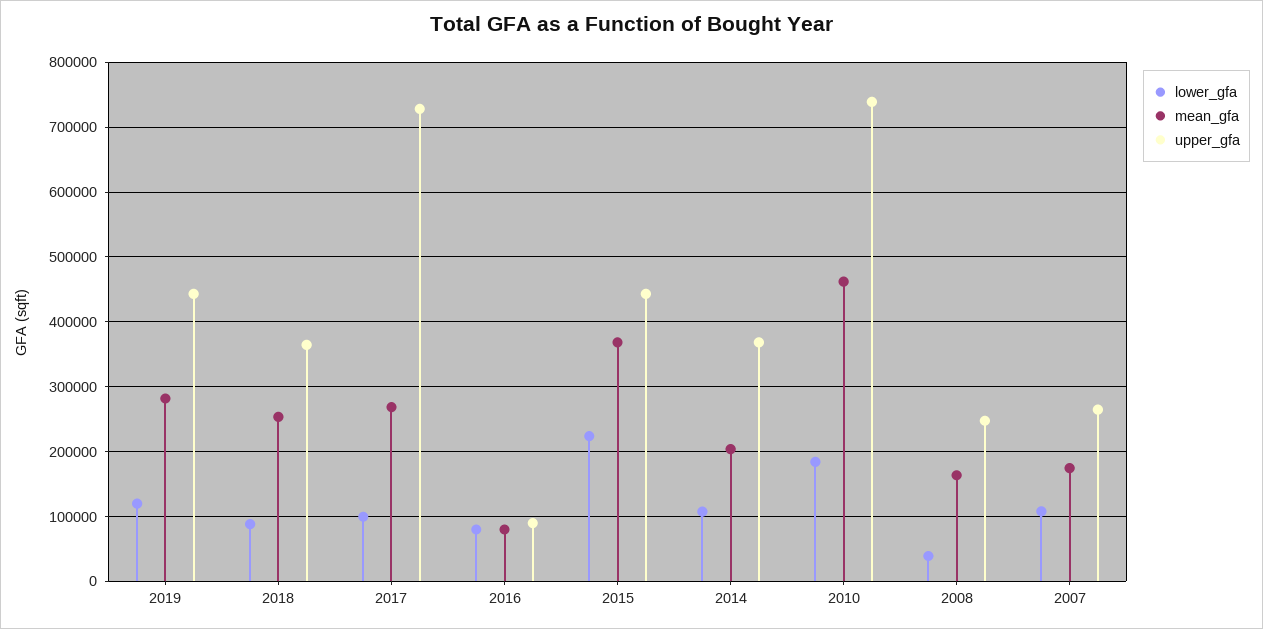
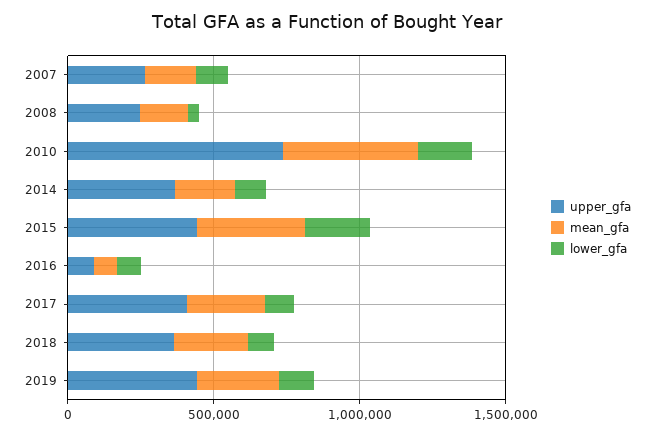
  {
    "lower_gfa": {
      "2019": 120000,
      "2018": 90000,
      "2017": 100000,
      "2016": 80000,
      "2015": 220000,
      "2014": 110000,
      "2010": 180000,
      "2008": 40000,
      "2007": 110000
    },
    "mean_gfa": {
      "2019": 280000,
      "2018": 250000,
      "2017": 270000,
      "2016": 80000,
      "2015": 370000,
      "2014": 200000,
      "2010": 460000,
      "2008": 160000,
      "2007": 170000
    },
    "upper_gfa": {
      "2019": 440000,
      "2018": 360000,
-     "2017": 730000,
+     "2017": 400000,
      "2016": 90000,
      "2015": 440000,
      "2014": 370000,
      "2010": 740000,
      "2008": 250000,
      "2007": 260000
    }
  }

